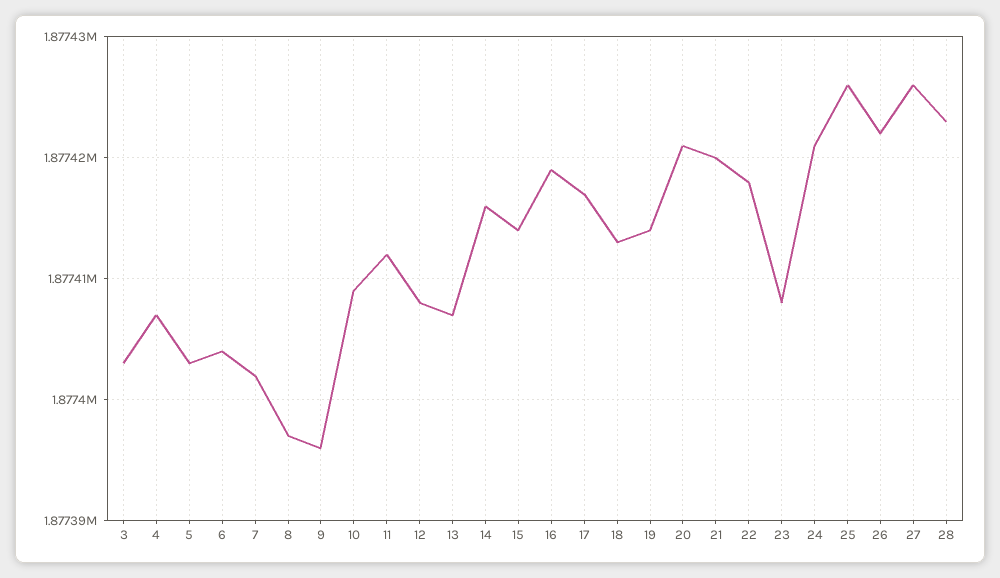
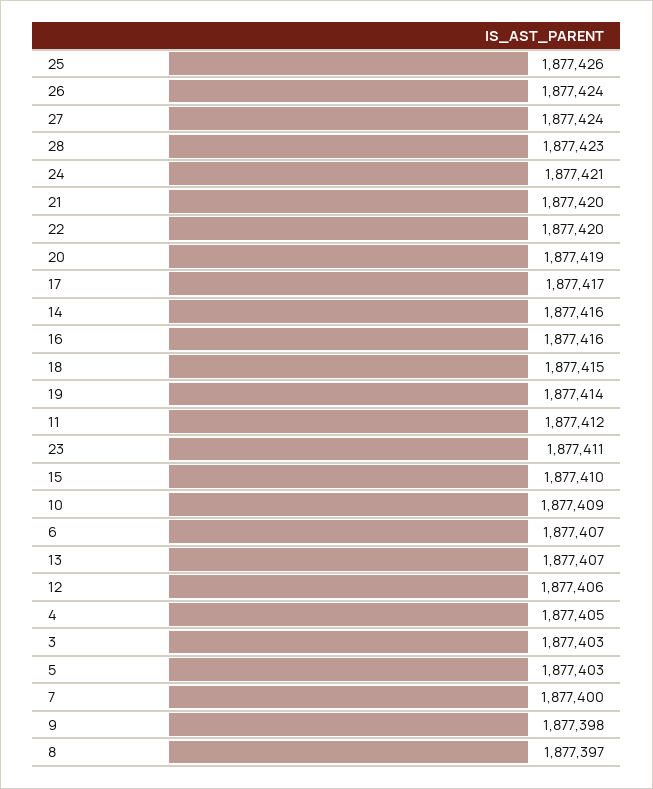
  {
    "3": 1877403,
-   "4": 1877407,
+   "4": 1877405,
    "5": 1877403,
-   "6": 1877404,
+   "6": 1877407,
-   "7": 1877402,
+   "7": 1877400,
    "8": 1877397,
-   "9": 1877396,
+   "9": 1877398,
    "10": 1877409,
    "11": 1877412,
-   "12": 1877408,
+   "12": 1877406,
    "13": 1877407,
    "14": 1877416,
-   "15": 1877414,
+   "15": 1877410,
-   "16": 1877419,
+   "16": 1877416,
    "17": 1877417,
-   "18": 1877413,
+   "18": 1877415,
    "19": 1877414,
-   "20": 1877421,
+   "20": 1877419,
    "21": 1877420,
-   "22": 1877418,
+   "22": 1877420,
-   "23": 1877408,
+   "23": 1877411,
    "24": 1877421,
    "25": 1877426,
-   "26": 1877422,
+   "26": 1877424,
-   "27": 1877426,
+   "27": 1877424,
    "28": 1877423
  }

